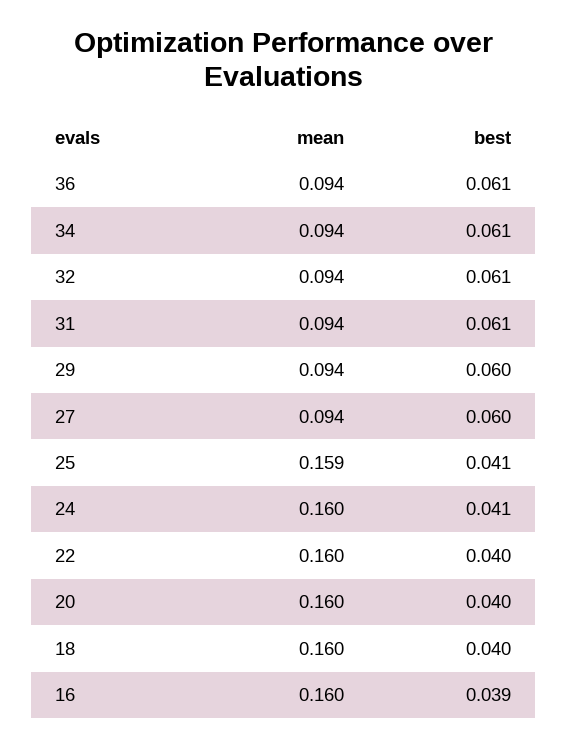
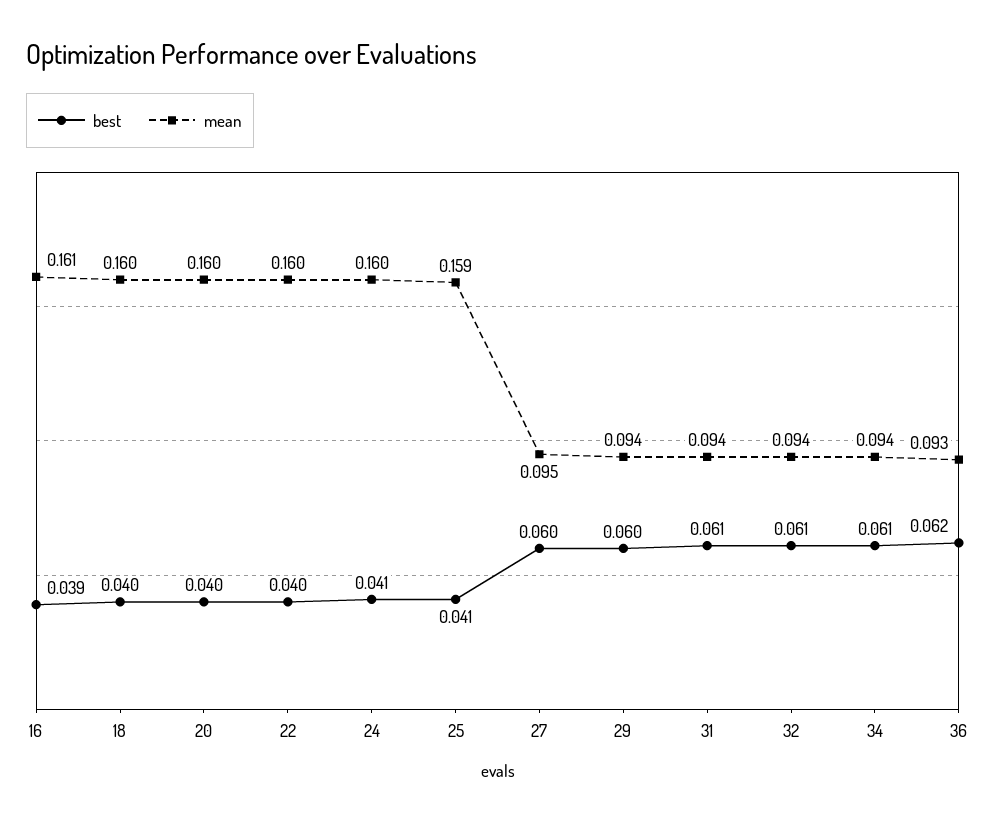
  {
    "mean": {
-     "36": 0.094,
+     "36": 0.093,
      "34": 0.094,
      "32": 0.094,
      "31": 0.094,
      "29": 0.094,
-     "27": 0.094,
+     "27": 0.095,
      "25": 0.159,
      "24": 0.16,
      "22": 0.16,
      "20": 0.16,
      "18": 0.16,
-     "16": 0.16
+     "16": 0.161
    },
    "best": {
-     "36": 0.061,
+     "36": 0.062,
      "34": 0.061,
      "32": 0.061,
      "31": 0.061,
      "29": 0.06,
      "27": 0.06,
      "25": 0.041,
      "24": 0.041,
      "22": 0.04,
      "20": 0.04,
      "18": 0.04,
      "16": 0.039
    }
  }

